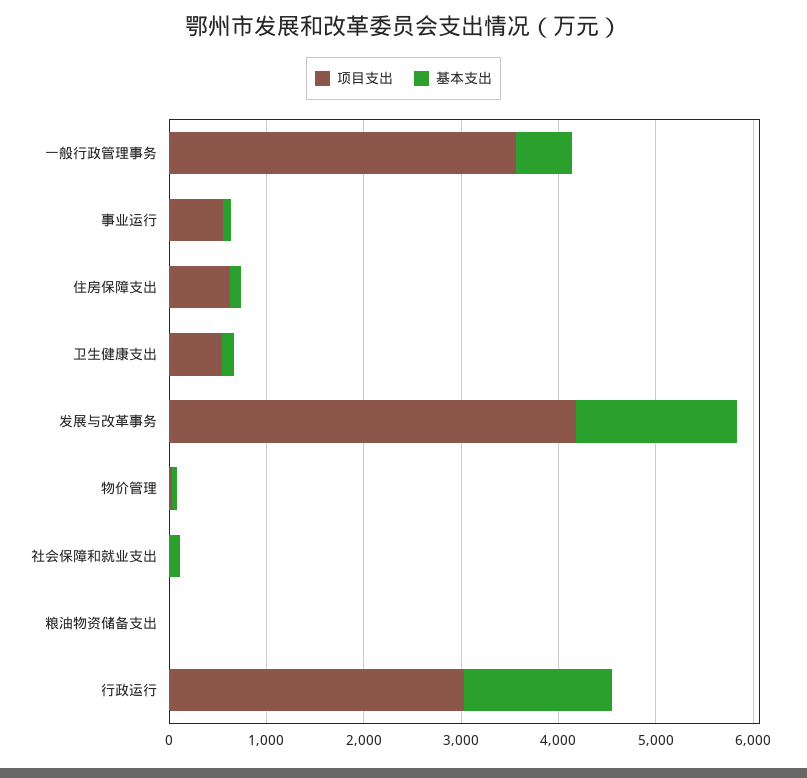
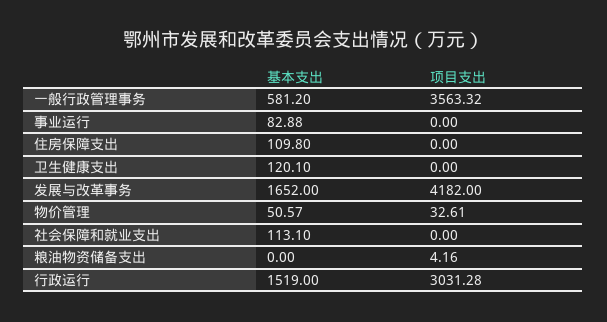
  {
    "项目支出": {
      "一般行政管理事务": 3563.32,
-     "事业运行": 600,
+     "事业运行": 0,
-     "住房保障支出": 600,
+     "住房保障支出": 0,
-     "卫生健康支出": 600,
+     "卫生健康支出": 0,
      "发展与改革事务": 4182,
      "物价管理": 32.61,
      "社会保障和就业支出": 0,
      "粮油物资储备支出": 4.16,
      "行政运行": 3031.28
    },
    "基本支出": {
      "一般行政管理事务": 581.2,
      "事业运行": 82.88,
      "住房保障支出": 109.8,
      "卫生健康支出": 120.1,
      "发展与改革事务": 1652,
      "物价管理": 50.57,
      "社会保障和就业支出": 113.1,
      "粮油物资储备支出": 0,
      "行政运行": 1519
    }
  }

